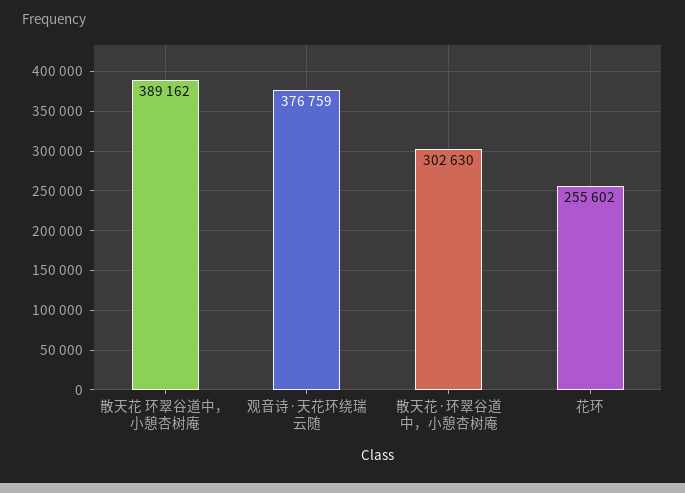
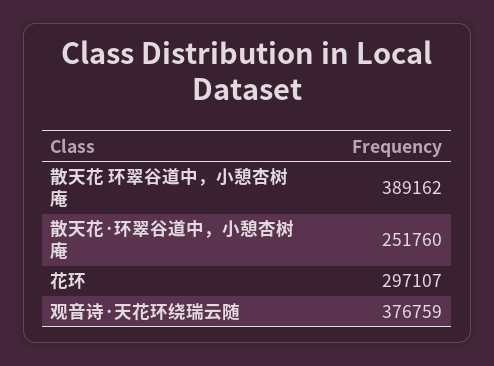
  {
    "散天花 环翠谷道中，小憩杏树庵": 389162,
    "观音诗·天花环绕瑞云随": 376759,
-   "散天花·环翠谷道中，小憩杏树庵": 302630,
+   "散天花·环翠谷道中，小憩杏树庵": 251760,
-   "花环": 255602
+   "花环": 297107
  }

